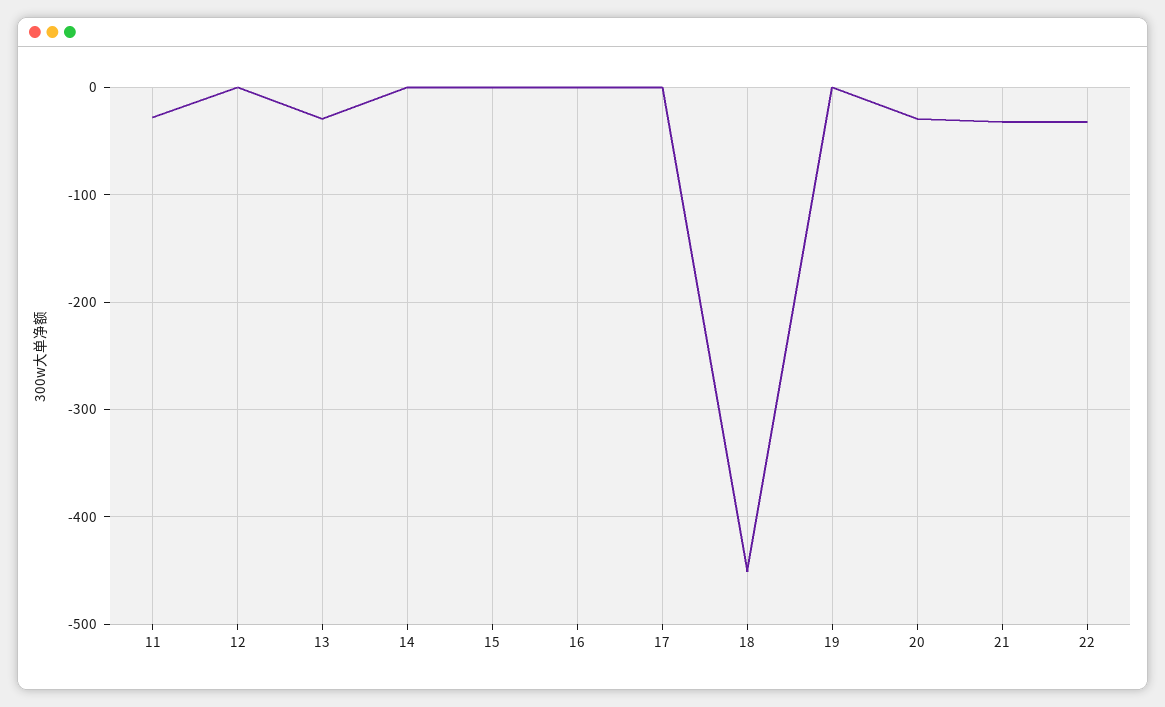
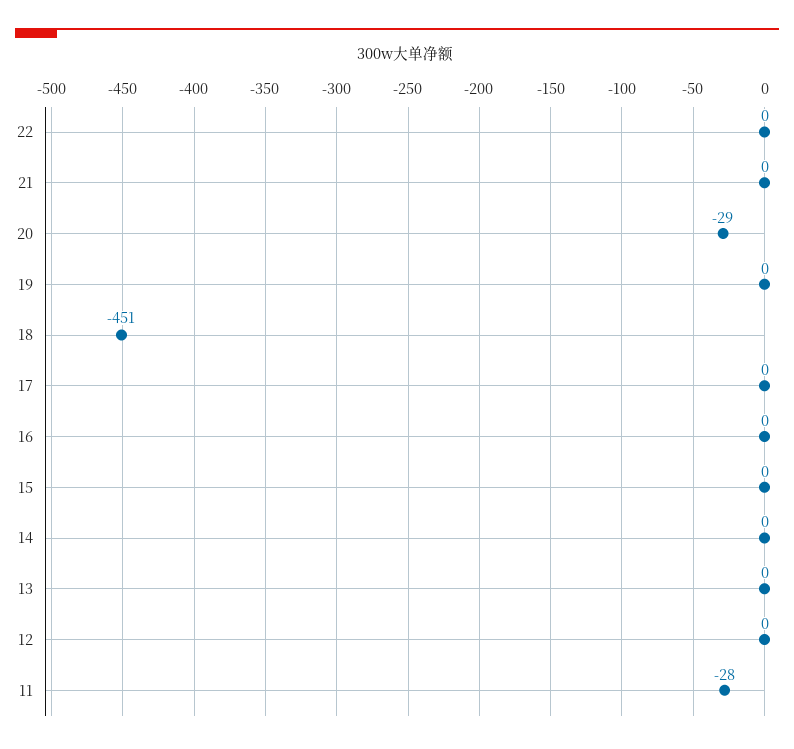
  {
    "11": -28,
    "12": 0,
-   "13": -30,
+   "13": 0,
    "14": 0,
    "15": 0,
    "16": 0,
    "17": 0,
    "18": -451,
    "19": 0,
    "20": -29,
-   "21": -30,
+   "21": 0,
-   "22": -30
+   "22": 0
  }

